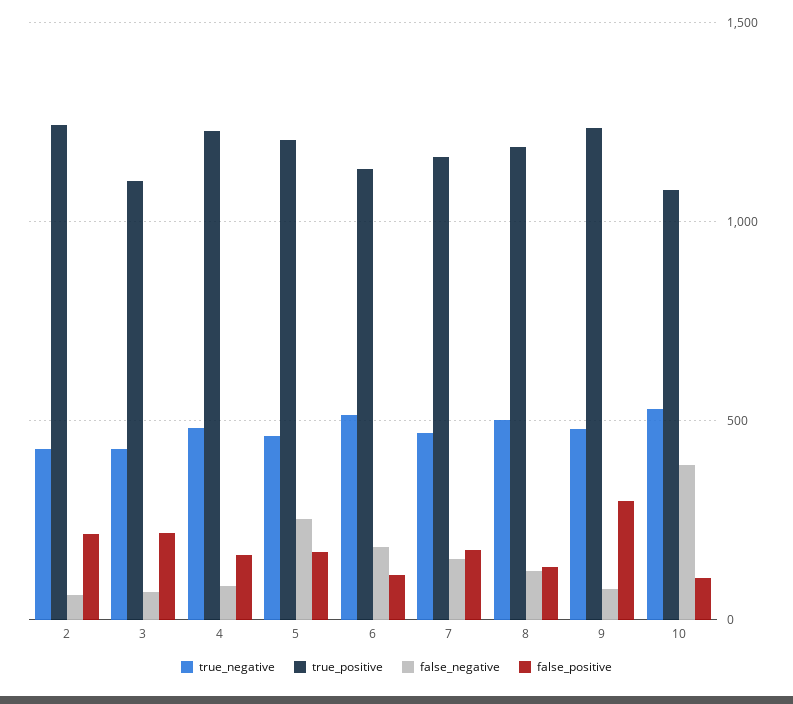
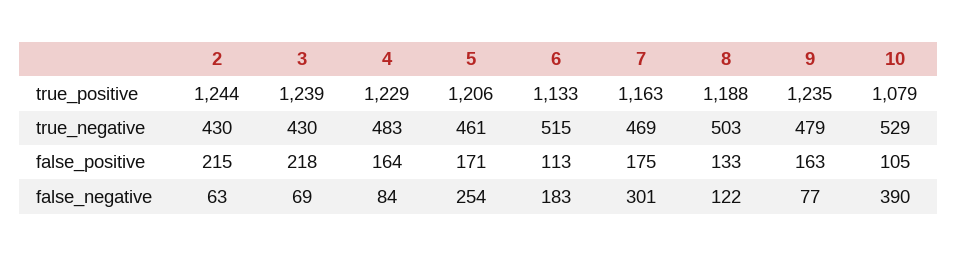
  {
    "true_negative": {
      "2": 430,
      "3": 430,
      "4": 483,
      "5": 461,
      "6": 515,
      "7": 469,
      "8": 503,
      "9": 479,
      "10": 529
    },
    "true_positive": {
      "2": 1244,
-     "3": 1100,
+     "3": 1239,
      "4": 1229,
      "5": 1206,
      "6": 1133,
      "7": 1163,
      "8": 1188,
      "9": 1235,
      "10": 1079
    },
    "false_negative": {
      "2": 63,
      "3": 69,
      "4": 84,
      "5": 254,
      "6": 183,
-     "7": 150,
+     "7": 301,
      "8": 122,
      "9": 77,
      "10": 390
    },
    "false_positive": {
      "2": 215,
      "3": 218,
      "4": 164,
      "5": 171,
      "6": 113,
      "7": 175,
      "8": 133,
-     "9": 300,
+     "9": 163,
      "10": 105
    }
  }

